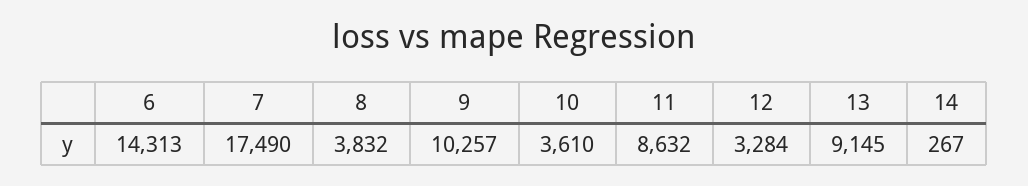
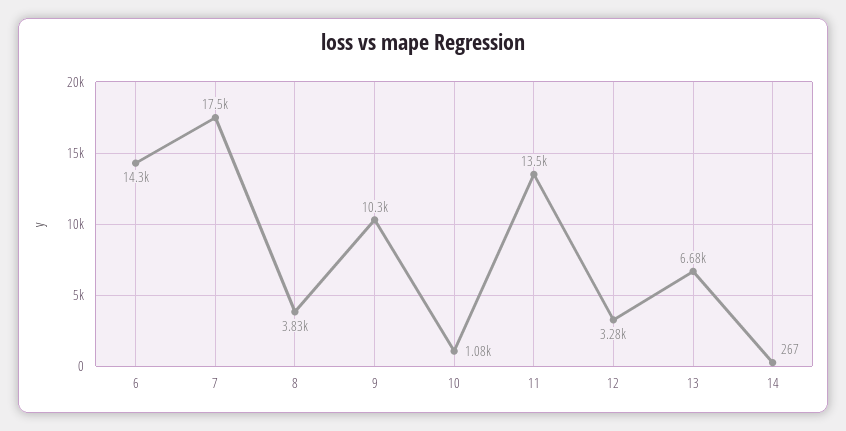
  {
    "6": 14313,
    "7": 17490,
    "8": 3832,
    "9": 10257,
-   "10": 3610,
+   "10": 1080,
-   "11": 8632,
+   "11": 13500,
    "12": 3284,
-   "13": 9145,
+   "13": 6680,
    "14": 267
  }

